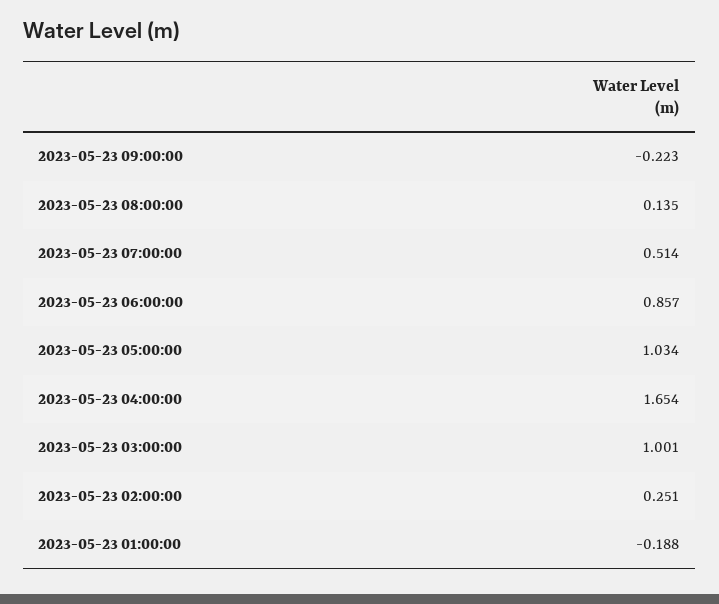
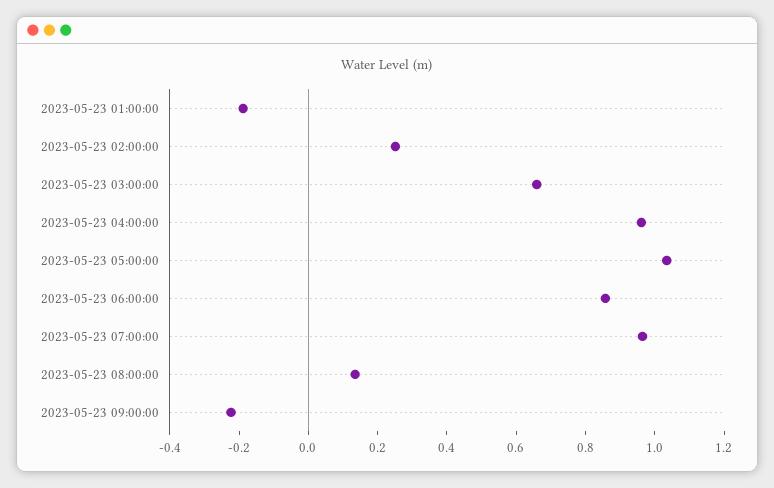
  {
    "2023-05-23 09:00:00": -0.223,
    "2023-05-23 08:00:00": 0.135,
-   "2023-05-23 07:00:00": 0.514,
+   "2023-05-23 07:00:00": 0.95,
    "2023-05-23 06:00:00": 0.857,
    "2023-05-23 05:00:00": 1.034,
-   "2023-05-23 04:00:00": 1.654,
+   "2023-05-23 04:00:00": 0.95,
-   "2023-05-23 03:00:00": 1.001,
+   "2023-05-23 03:00:00": 0.65,
    "2023-05-23 02:00:00": 0.251,
    "2023-05-23 01:00:00": -0.188
  }

